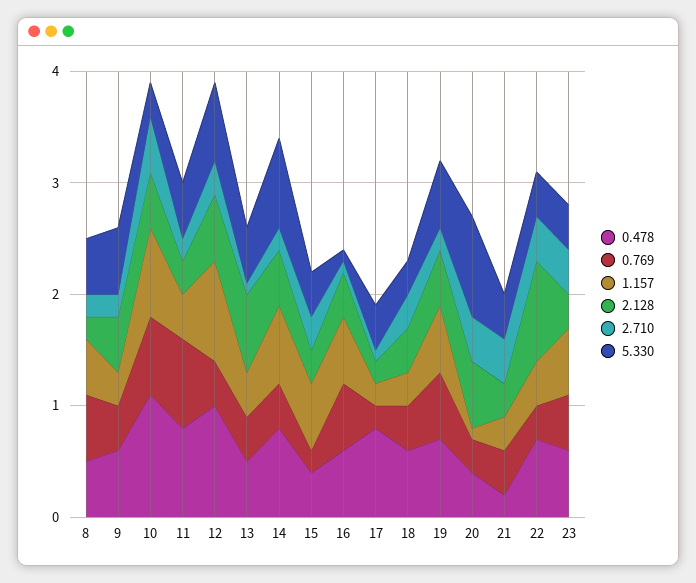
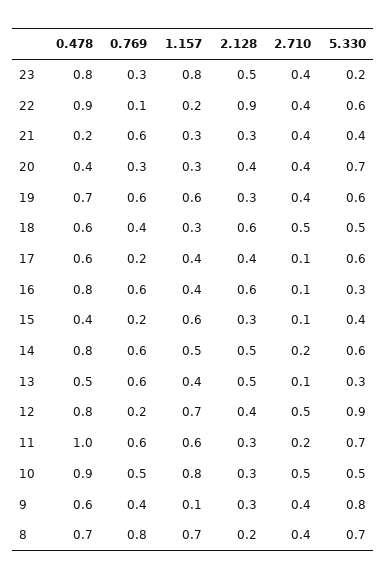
  {
    "0.478": {
-     "8": 0.5,
+     "8": 0.7,
      "9": 0.6,
-     "10": 1.1,
+     "10": 0.9,
-     "11": 0.8,
+     "11": 1,
-     "12": 1,
+     "12": 0.8,
      "13": 0.5,
      "14": 0.8,
      "15": 0.4,
-     "16": 0.6,
+     "16": 0.8,
-     "17": 0.8,
+     "17": 0.6,
      "18": 0.6,
      "19": 0.7,
      "20": 0.4,
      "21": 0.2,
-     "22": 0.7,
+     "22": 0.9,
-     "23": 0.6
+     "23": 0.8
    },
    "0.769": {
-     "8": 0.6,
+     "8": 0.8,
      "9": 0.4,
-     "10": 0.7,
+     "10": 0.5,
-     "11": 0.8,
+     "11": 0.6,
-     "12": 0.4,
+     "12": 0.2,
-     "13": 0.4,
+     "13": 0.6,
-     "14": 0.4,
+     "14": 0.6,
      "15": 0.2,
      "16": 0.6,
      "17": 0.2,
      "18": 0.4,
      "19": 0.6,
      "20": 0.3,
-     "21": 0.4,
+     "21": 0.6,
-     "22": 0.3,
+     "22": 0.1,
-     "23": 0.5
+     "23": 0.3
    },
    "1.157": {
-     "8": 0.5,
+     "8": 0.7,
-     "9": 0.3,
+     "9": 0.1,
      "10": 0.8,
-     "11": 0.4,
+     "11": 0.6,
-     "12": 0.9,
+     "12": 0.7,
      "13": 0.4,
-     "14": 0.7,
+     "14": 0.5,
      "15": 0.6,
-     "16": 0.6,
+     "16": 0.4,
-     "17": 0.2,
+     "17": 0.4,
      "18": 0.3,
      "19": 0.6,
-     "20": 0.1,
+     "20": 0.3,
      "21": 0.3,
-     "22": 0.4,
+     "22": 0.2,
-     "23": 0.6
+     "23": 0.8
    },
    "2.128": {
      "8": 0.2,
-     "9": 0.5,
+     "9": 0.3,
-     "10": 0.5,
+     "10": 0.3,
      "11": 0.3,
-     "12": 0.6,
+     "12": 0.4,
-     "13": 0.7,
+     "13": 0.5,
      "14": 0.5,
      "15": 0.3,
-     "16": 0.4,
+     "16": 0.6,
-     "17": 0.2,
+     "17": 0.4,
-     "18": 0.4,
+     "18": 0.6,
-     "19": 0.5,
+     "19": 0.3,
-     "20": 0.6,
+     "20": 0.4,
      "21": 0.3,
      "22": 0.9,
-     "23": 0.3
+     "23": 0.5
    },
    "2.710": {
-     "8": 0.2,
+     "8": 0.4,
-     "9": 0.2,
+     "9": 0.4,
      "10": 0.5,
      "11": 0.2,
-     "12": 0.3,
+     "12": 0.5,
      "13": 0.1,
      "14": 0.2,
-     "15": 0.3,
+     "15": 0.1,
      "16": 0.1,
      "17": 0.1,
-     "18": 0.3,
+     "18": 0.5,
-     "19": 0.2,
+     "19": 0.4,
      "20": 0.4,
      "21": 0.4,
      "22": 0.4,
      "23": 0.4
    },
    "5.330": {
-     "8": 0.5,
+     "8": 0.7,
-     "9": 0.6,
+     "9": 0.8,
-     "10": 0.3,
+     "10": 0.5,
-     "11": 0.5,
+     "11": 0.7,
-     "12": 0.7,
+     "12": 0.9,
-     "13": 0.5,
+     "13": 0.3,
-     "14": 0.8,
+     "14": 0.6,
      "15": 0.4,
-     "16": 0.1,
+     "16": 0.3,
-     "17": 0.4,
+     "17": 0.6,
-     "18": 0.3,
+     "18": 0.5,
      "19": 0.6,
-     "20": 0.9,
+     "20": 0.7,
      "21": 0.4,
-     "22": 0.4,
+     "22": 0.6,
-     "23": 0.4
+     "23": 0.2
    }
  }

